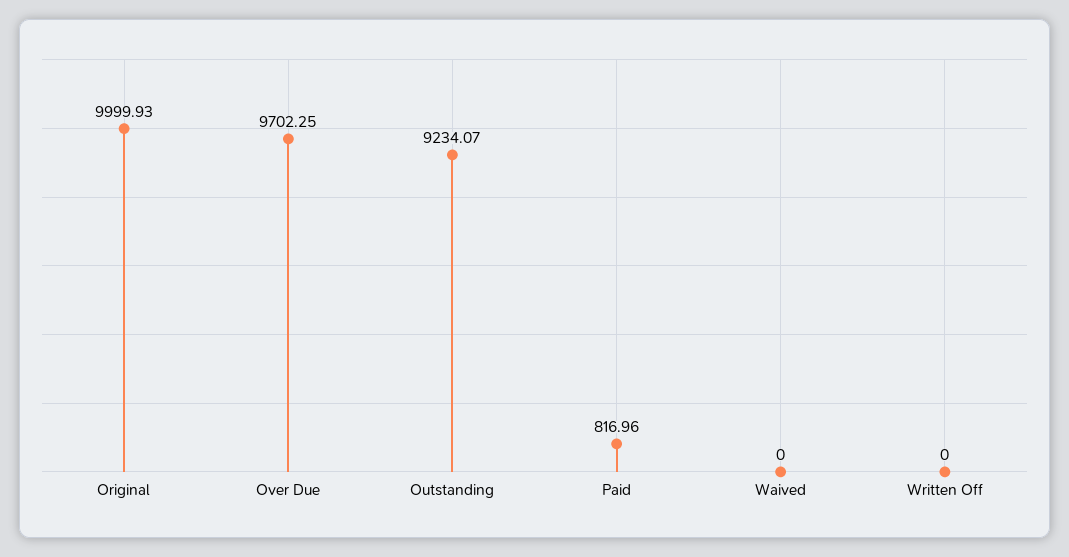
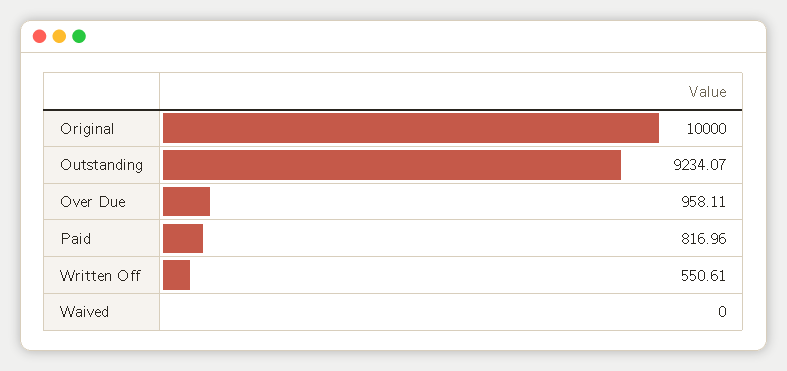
  {
-   "Original": 9999.93,
+   "Original": 10000,
-   "Over Due": 9702.25,
+   "Over Due": 958.11,
    "Outstanding": 9234.07,
    "Paid": 816.96,
    "Waived": 0,
-   "Written Off": 0
+   "Written Off": 550.61
  }

